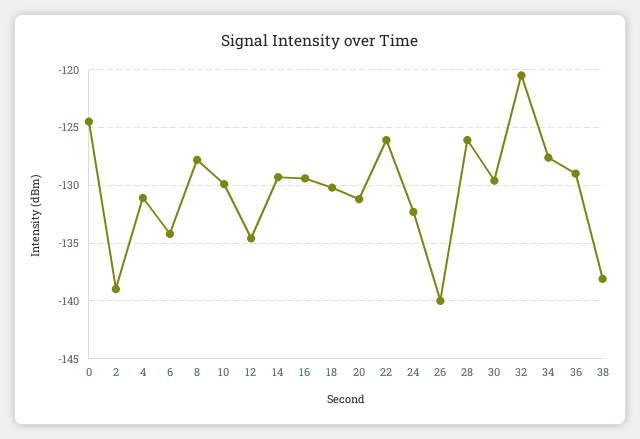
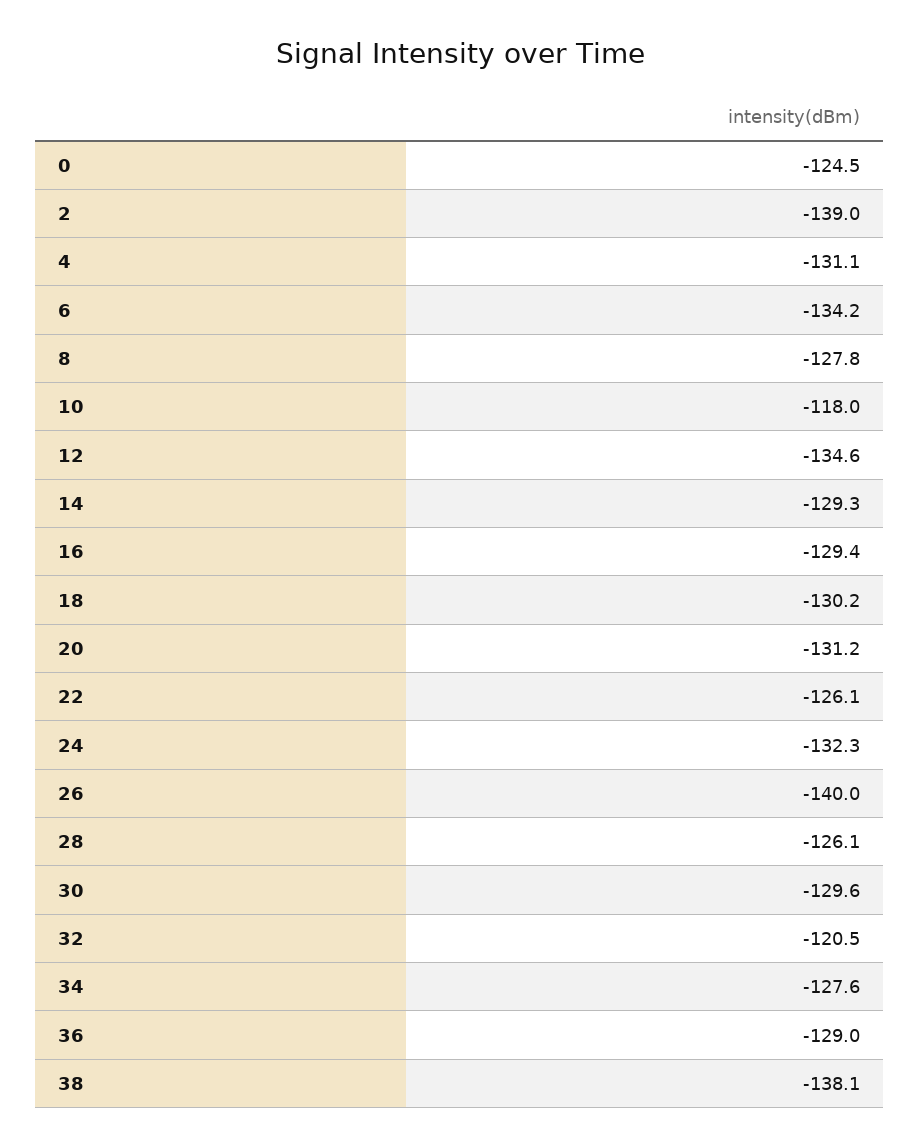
  {
    "0": -124.5,
    "2": -139,
    "4": -131.1,
    "6": -134.2,
    "8": -127.8,
-   "10": -130,
+   "10": -118,
    "12": -134.6,
    "14": -129.3,
    "16": -129.4,
    "18": -130.2,
    "20": -131.2,
    "22": -126.1,
    "24": -132.3,
    "26": -140,
    "28": -126.1,
    "30": -129.6,
    "32": -120.5,
    "34": -127.6,
    "36": -129,
    "38": -138.1
  }

